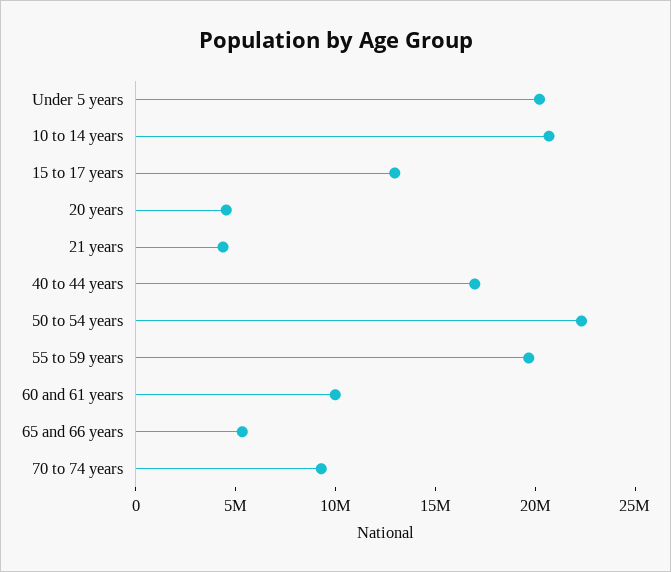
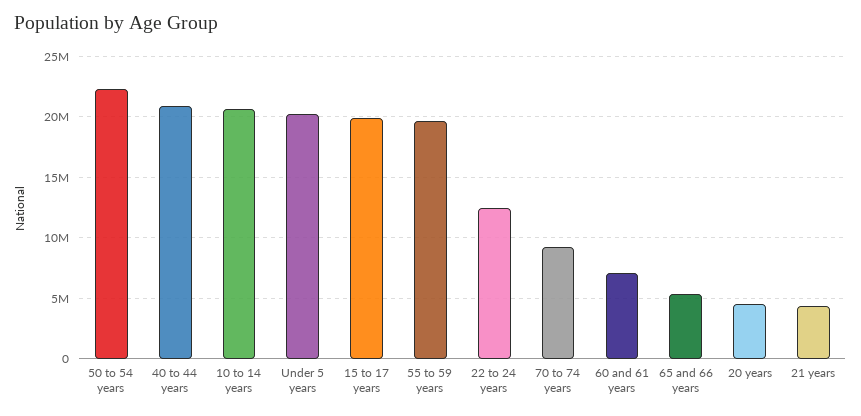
  {
    "Under 5 years": 20000000,
    "10 to 14 years": 20500000,
-   "15 to 17 years": 13000000,
+   "15 to 17 years": 20000000,
    "20 years": 4500000,
    "21 years": 4500000,
-   "40 to 44 years": 17000000,
+   "40 to 44 years": 21000000,
    "50 to 54 years": 22500000,
    "55 to 59 years": 19500000,
-   "60 and 61 years": 10000000,
+   "60 and 61 years": 7000000,
    "65 and 66 years": 5500000,
-   "70 to 74 years": 9500000
+   "70 to 74 years": 9500000,
+   "22 to 24 years": 12500000
  }

